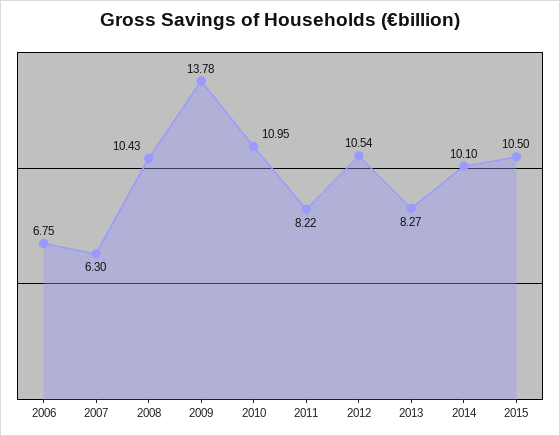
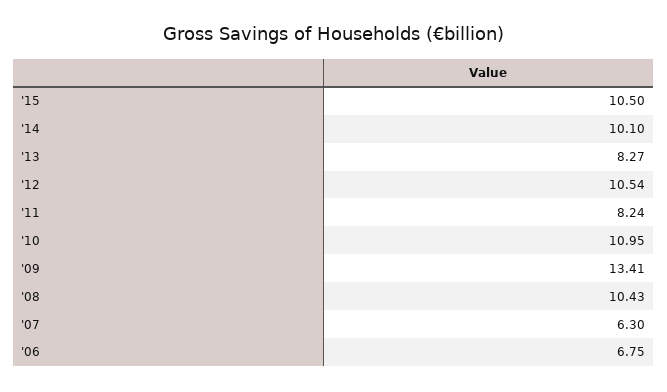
  {
    "2006": 6.75,
    "2007": 6.3,
    "2008": 10.43,
-   "2009": 13.78,
+   "2009": 13.41,
    "2010": 10.95,
-   "2011": 8.22,
+   "2011": 8.24,
    "2012": 10.54,
    "2013": 8.27,
    "2014": 10.1,
    "2015": 10.5
  }

